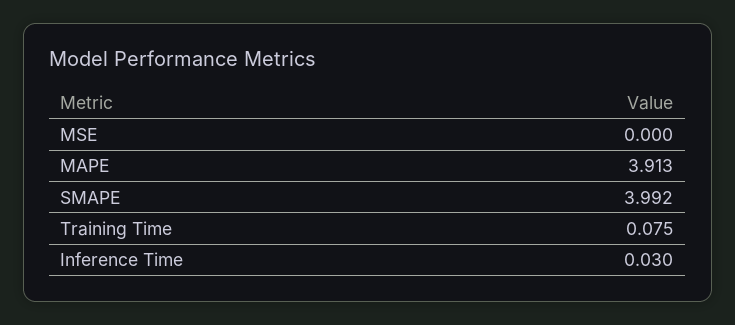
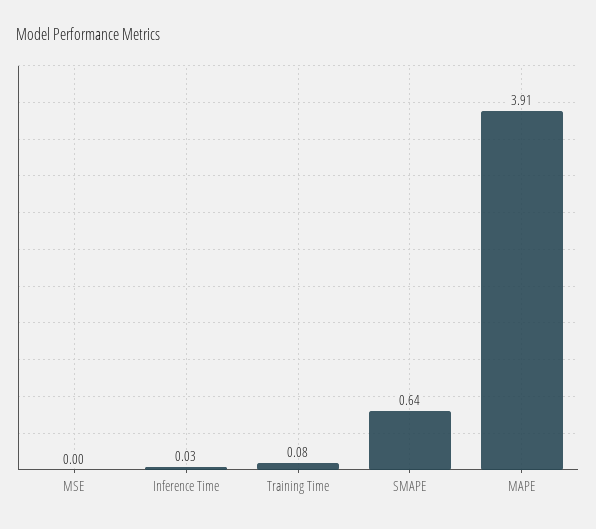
  {
    "MSE": 0,
    "MAPE": 3.913,
-   "SMAPE": 3.992,
+   "SMAPE": 0.64,
    "Training Time": 0.075,
    "Inference Time": 0.03
  }

